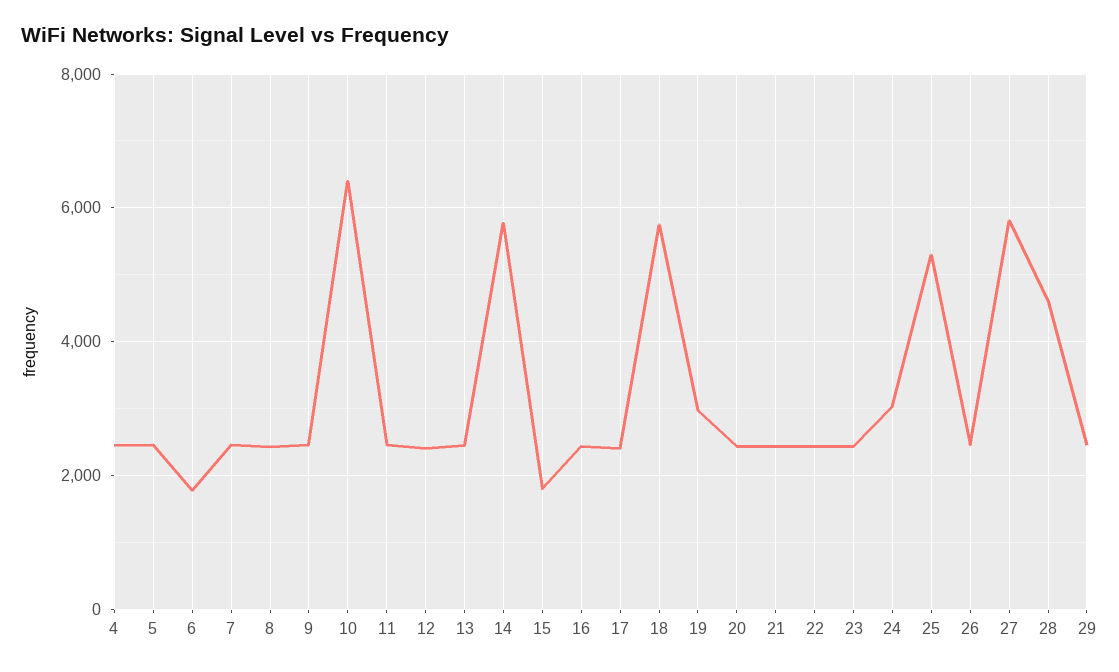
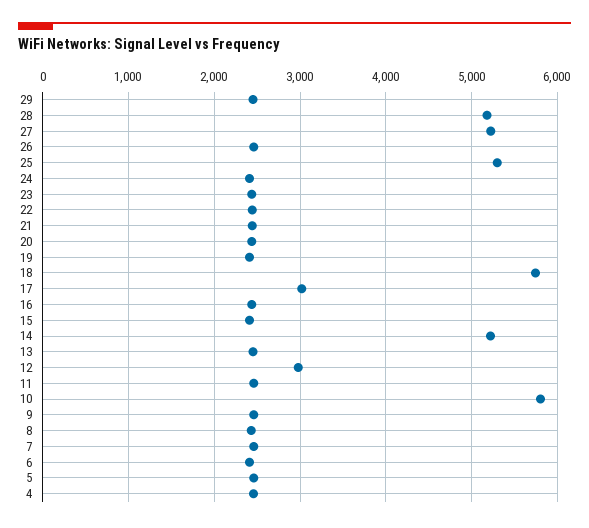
  {
    "4": 2500,
    "5": 2500,
-   "6": 1800,
+   "6": 2400,
    "7": 2500,
    "8": 2400,
    "9": 2500,
-   "10": 6400,
+   "10": 5800,
    "11": 2500,
-   "12": 2400,
+   "12": 3000,
    "13": 2500,
-   "14": 5800,
+   "14": 5200,
-   "15": 1800,
+   "15": 2400,
    "16": 2400,
-   "17": 2400,
+   "17": 3000,
    "18": 5700,
-   "19": 3000,
+   "19": 2400,
    "20": 2400,
    "21": 2400,
    "22": 2400,
    "23": 2400,
-   "24": 3000,
+   "24": 2400,
    "25": 5300,
    "26": 2500,
-   "27": 5800,
+   "27": 5200,
-   "28": 4600,
+   "28": 5200,
    "29": 2500
  }

